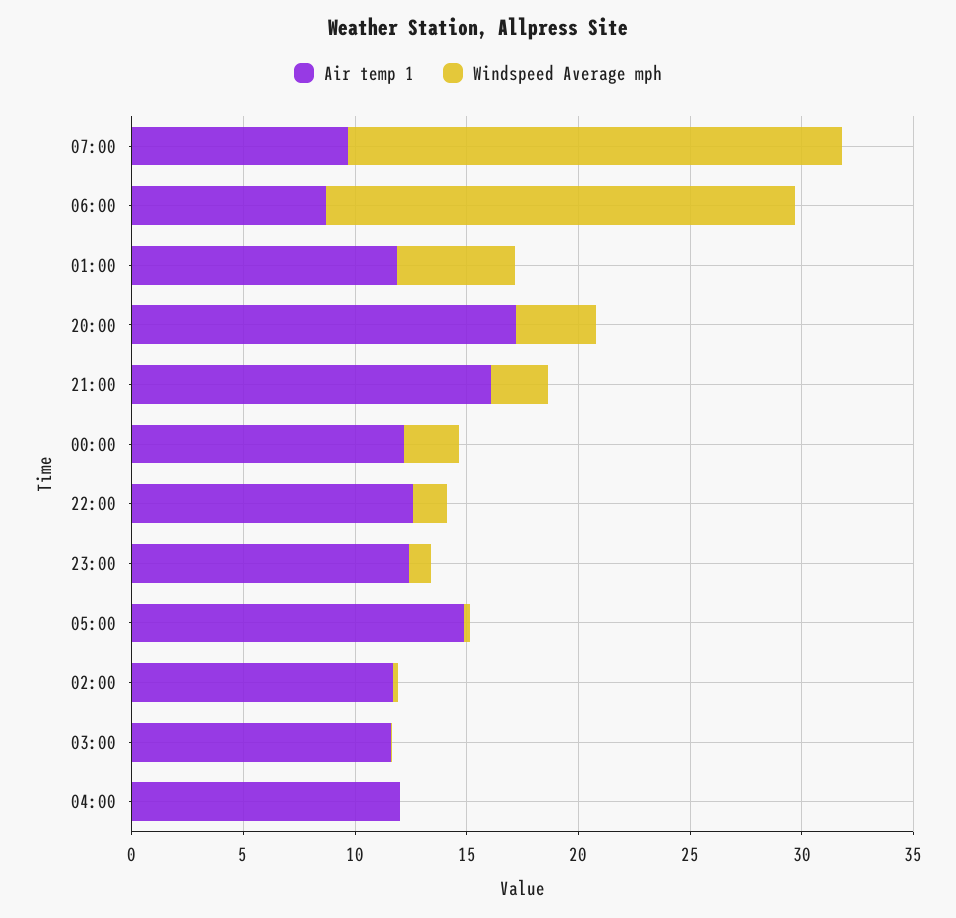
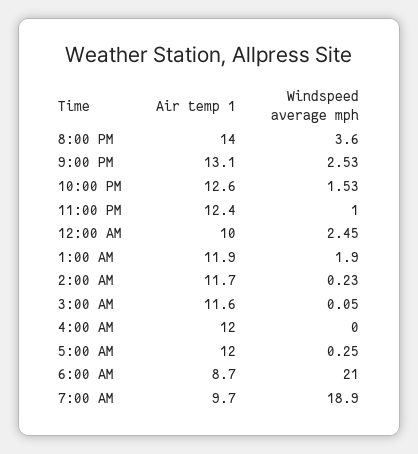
  {
    "Air temp 1": {
      "07:00": 9.7,
      "06:00": 8.7,
      "01:00": 11.9,
-     "20:00": 17,
+     "20:00": 14,
-     "21:00": 16,
+     "21:00": 13.1,
-     "00:00": 12,
+     "00:00": 10,
      "22:00": 12.6,
      "23:00": 12.4,
-     "05:00": 15,
+     "05:00": 12,
      "02:00": 11.7,
      "03:00": 11.6,
      "04:00": 12
    },
    "Windspeed Average mph": {
-     "07:00": 22,
+     "07:00": 18.9,
      "06:00": 21,
-     "01:00": 5,
+     "01:00": 1.9,
      "20:00": 3.6,
      "21:00": 2.53,
      "00:00": 2.45,
      "22:00": 1.53,
      "23:00": 1,
      "05:00": 0.25,
      "02:00": 0.23,
      "03:00": 0.05,
      "04:00": 0
    }
  }

